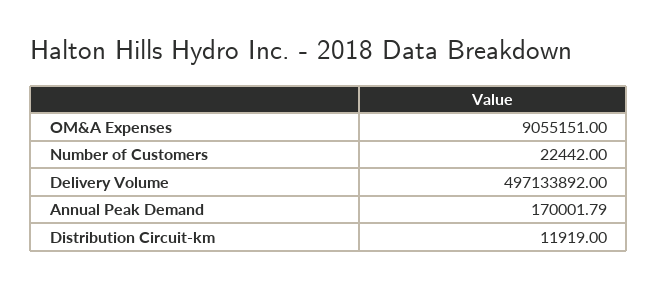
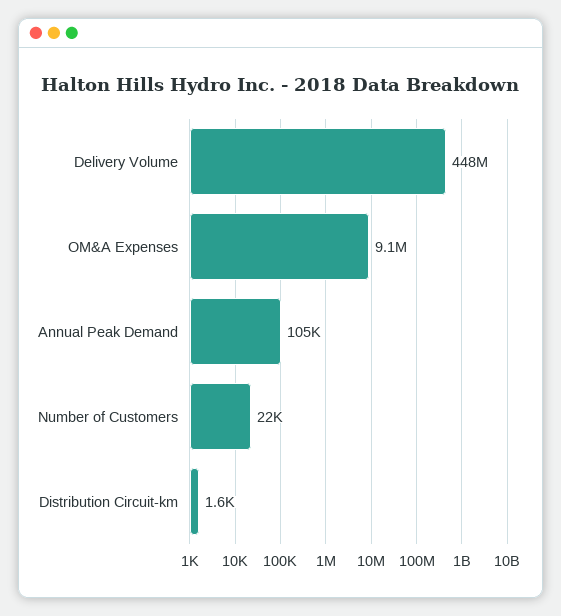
  {
    "OM&A Expenses": 9055151,
    "Number of Customers": 22442,
-   "Delivery Volume": 497133892,
+   "Delivery Volume": 448000000,
-   "Annual Peak Demand": 170001.79,
+   "Annual Peak Demand": 105000,
-   "Distribution Circuit-km": 11919
+   "Distribution Circuit-km": 1600
  }

